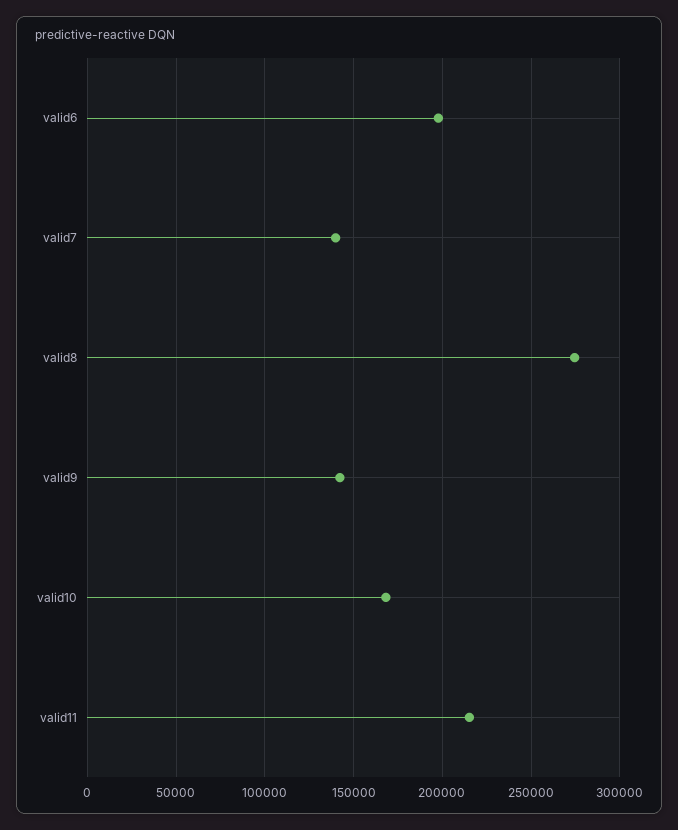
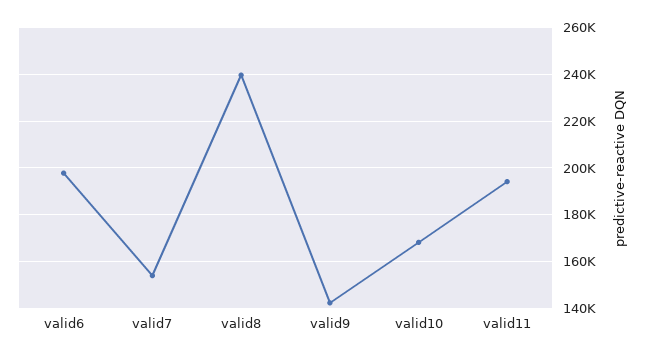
  {
    "valid6": 200000,
-   "valid7": 140000,
+   "valid7": 155000,
-   "valid8": 275000,
+   "valid8": 240000,
    "valid9": 140000,
    "valid10": 170000,
-   "valid11": 215000
+   "valid11": 195000
  }

